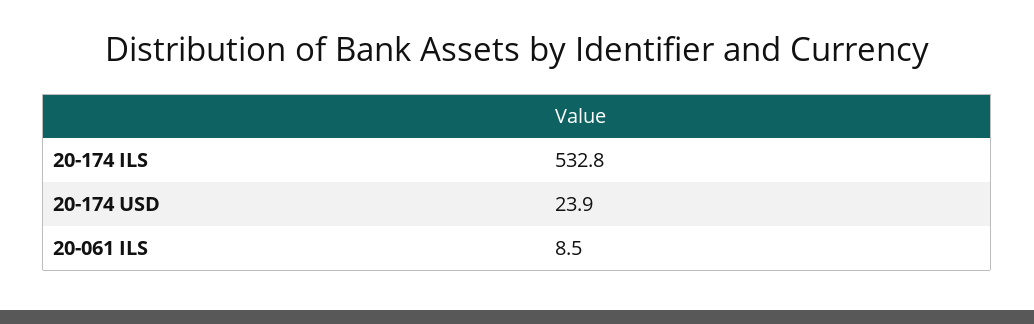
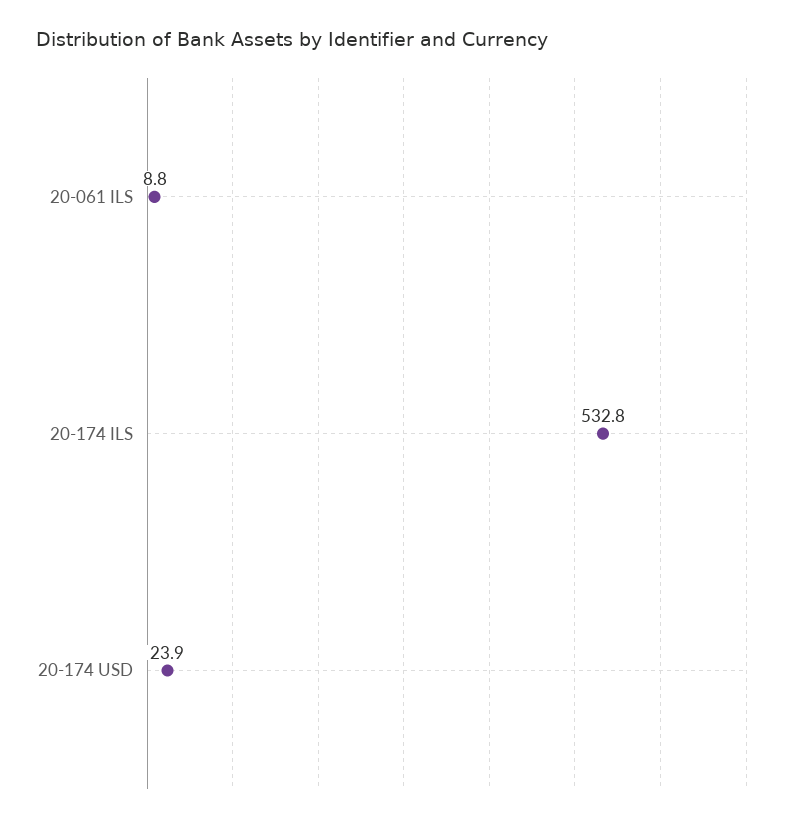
  {
    "20-174 ILS": 532.8,
    "20-174 USD": 23.9,
-   "20-061 ILS": 8.5
+   "20-061 ILS": 8.8
  }

